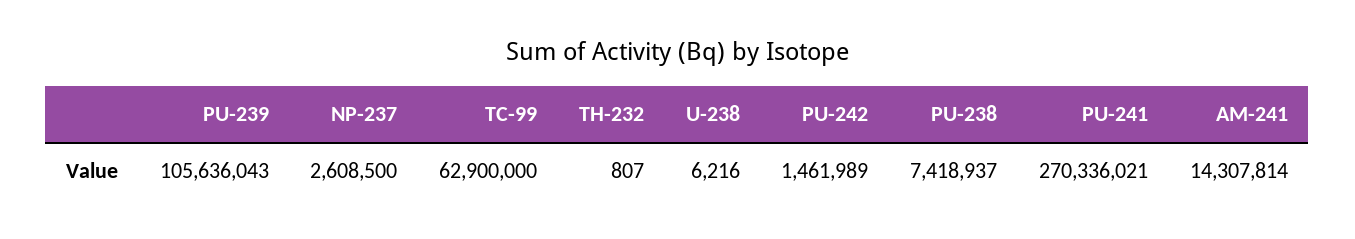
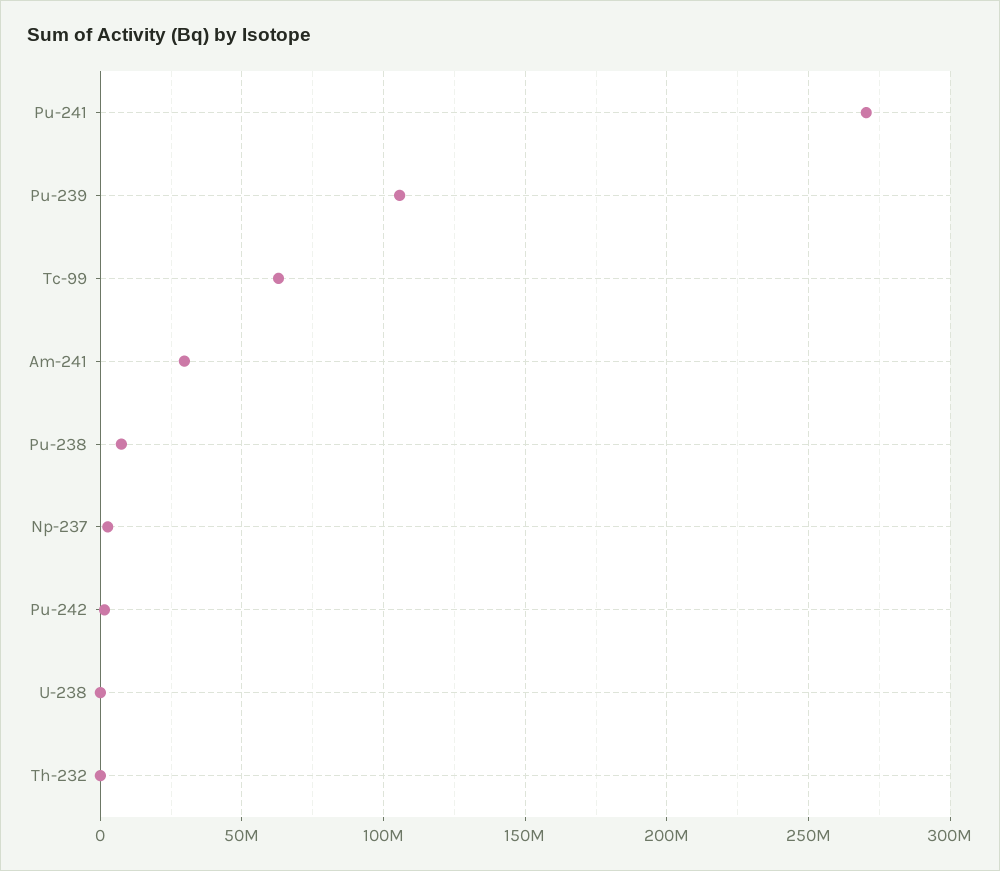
  {
    "PU-239": 105636043,
    "NP-237": 2608500,
    "TC-99": 62900000,
    "TH-232": 807,
    "U-238": 6216,
    "PU-242": 1461989,
    "PU-238": 7418937,
    "PU-241": 270336021,
-   "AM-241": 14307814
+   "AM-241": 30000000
  }

